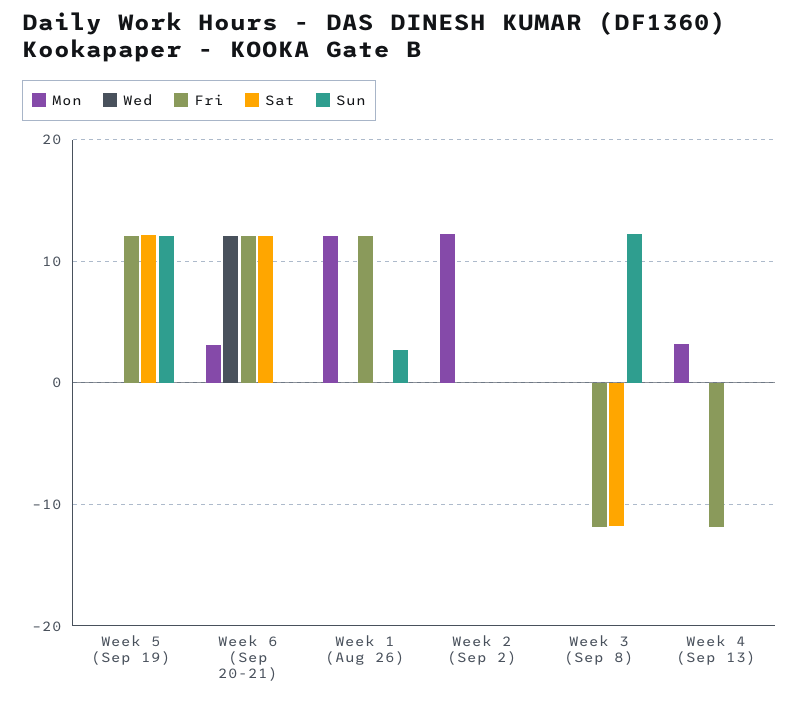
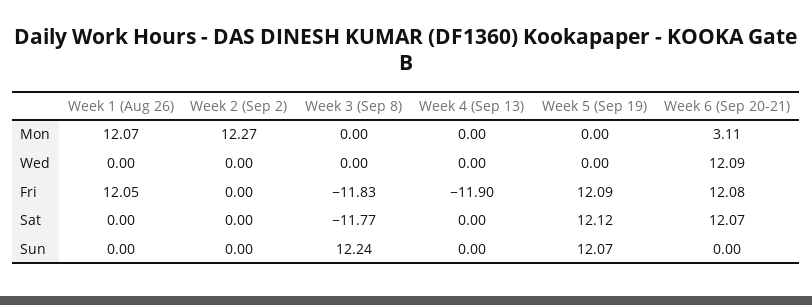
  {
    "Mon": {
      "Week 5 (Sep 19)": 0,
      "Week 6 (Sep 20-21)": 3.11,
      "Week 1 (Aug 26)": 12.07,
      "Week 2 (Sep 2)": 12.27,
      "Week 3 (Sep 8)": 0,
-     "Week 4 (Sep 13)": 3
+     "Week 4 (Sep 13)": 0
    },
    "Wed": {
      "Week 5 (Sep 19)": 0,
      "Week 6 (Sep 20-21)": 12.09,
      "Week 1 (Aug 26)": 0,
      "Week 2 (Sep 2)": 0,
      "Week 3 (Sep 8)": 0,
      "Week 4 (Sep 13)": 0
    },
    "Fri": {
      "Week 5 (Sep 19)": 12.09,
      "Week 6 (Sep 20-21)": 12.08,
      "Week 1 (Aug 26)": 12.05,
      "Week 2 (Sep 2)": 0,
      "Week 3 (Sep 8)": -11.83,
      "Week 4 (Sep 13)": -11.9
    },
    "Sat": {
      "Week 5 (Sep 19)": 12.12,
      "Week 6 (Sep 20-21)": 12.07,
      "Week 1 (Aug 26)": 0,
      "Week 2 (Sep 2)": 0,
      "Week 3 (Sep 8)": -11.77,
      "Week 4 (Sep 13)": 0
    },
    "Sun": {
      "Week 5 (Sep 19)": 12.07,
      "Week 6 (Sep 20-21)": 0,
-     "Week 1 (Aug 26)": 3,
+     "Week 1 (Aug 26)": 0,
      "Week 2 (Sep 2)": 0,
      "Week 3 (Sep 8)": 12.24,
      "Week 4 (Sep 13)": 0
    }
  }

